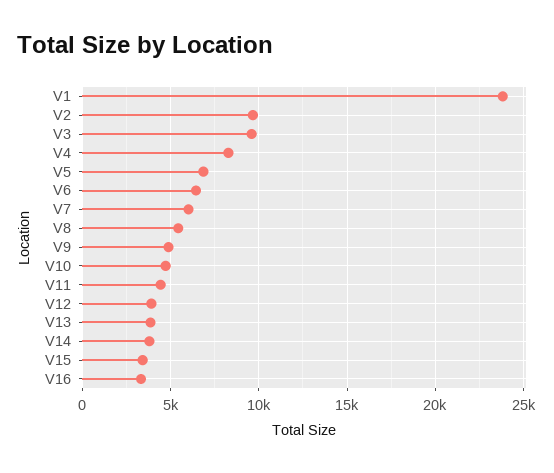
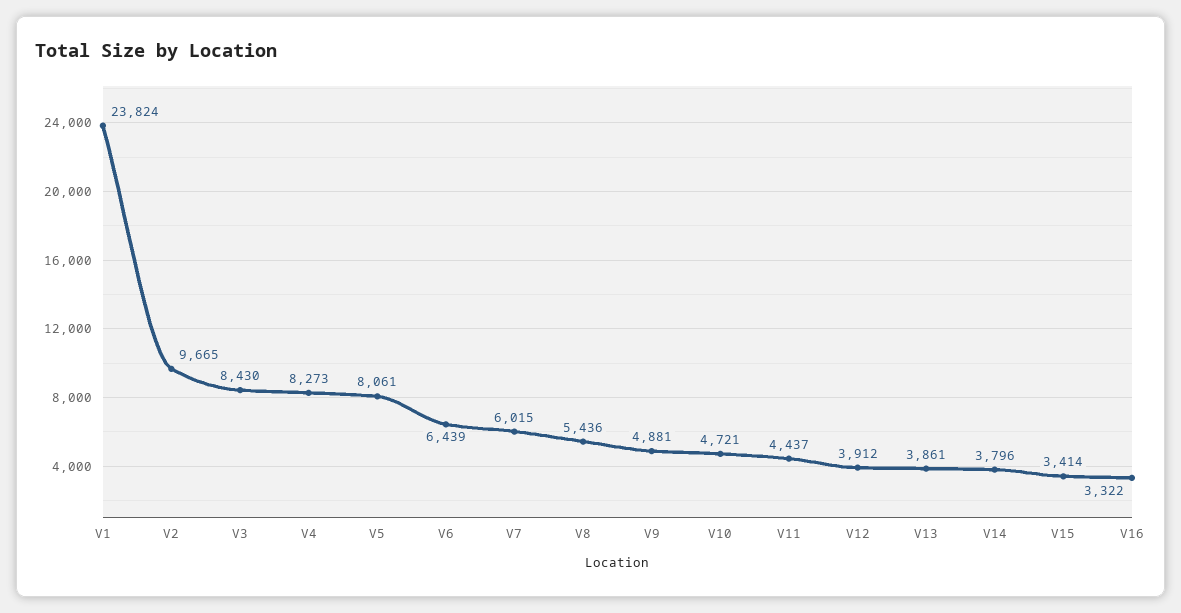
  {
    "V1": 23824,
    "V2": 9665,
-   "V3": 9500,
+   "V3": 8430,
    "V4": 8273,
-   "V5": 7000,
+   "V5": 8061,
    "V6": 6439,
    "V7": 6015,
    "V8": 5436,
    "V9": 4881,
    "V10": 4721,
    "V11": 4437,
    "V12": 3912,
    "V13": 3861,
    "V14": 3796,
    "V15": 3414,
    "V16": 3322
  }

